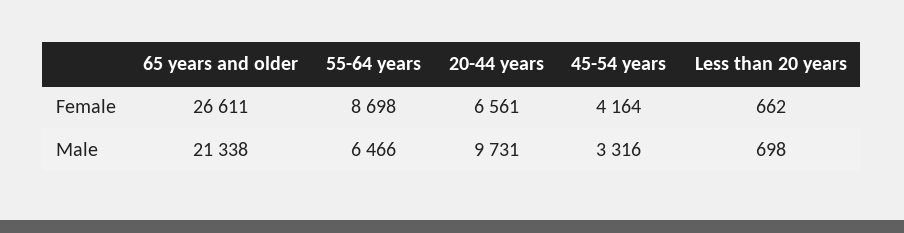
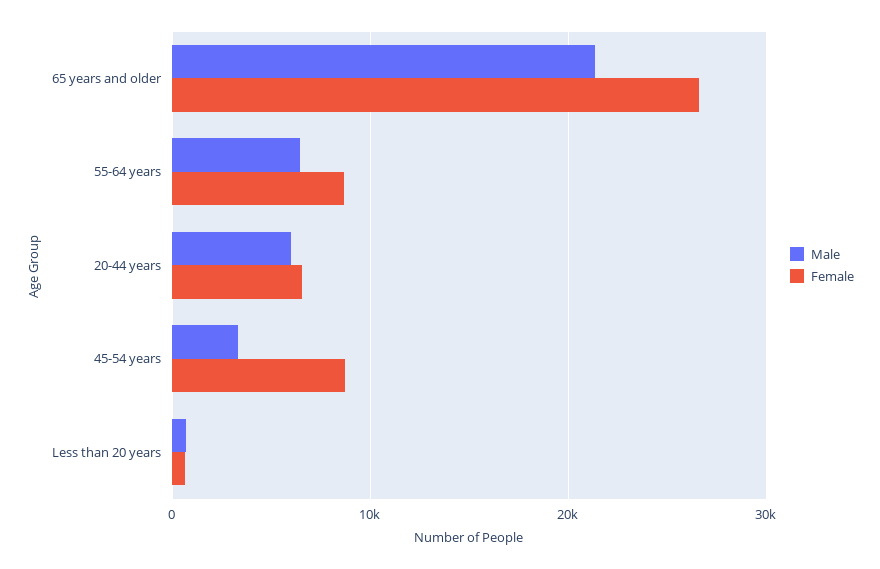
  {
    "Female": {
      "65 years and older": 26611,
      "55-64 years": 8698,
      "20-44 years": 6561,
-     "45-54 years": 4164,
+     "45-54 years": 9000,
      "Less than 20 years": 662
    },
    "Male": {
      "65 years and older": 21338,
      "55-64 years": 6466,
-     "20-44 years": 9731,
+     "20-44 years": 6000,
      "45-54 years": 3316,
      "Less than 20 years": 698
    }
  }

